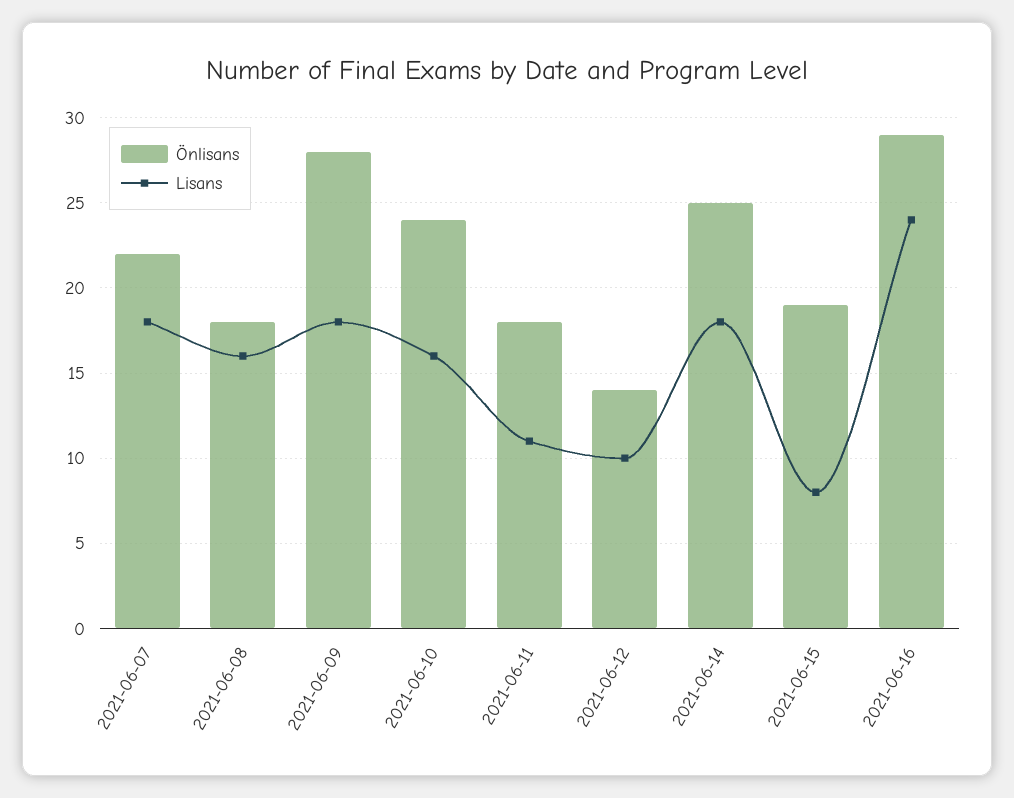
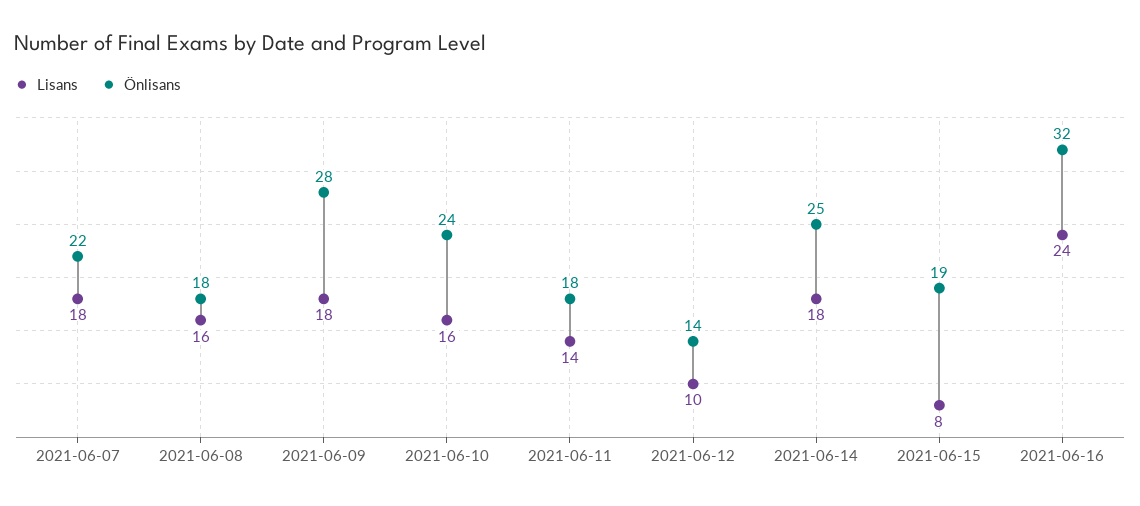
  {
    "Önlisans": {
      "2021-06-07": 22,
      "2021-06-08": 18,
      "2021-06-09": 28,
      "2021-06-10": 24,
      "2021-06-11": 18,
      "2021-06-12": 14,
      "2021-06-14": 25,
      "2021-06-15": 19,
-     "2021-06-16": 29
+     "2021-06-16": 32
    },
    "Lisans": {
      "2021-06-07": 18,
      "2021-06-08": 16,
      "2021-06-09": 18,
      "2021-06-10": 16,
-     "2021-06-11": 11,
+     "2021-06-11": 14,
      "2021-06-12": 10,
      "2021-06-14": 18,
      "2021-06-15": 8,
      "2021-06-16": 24
    }
  }

